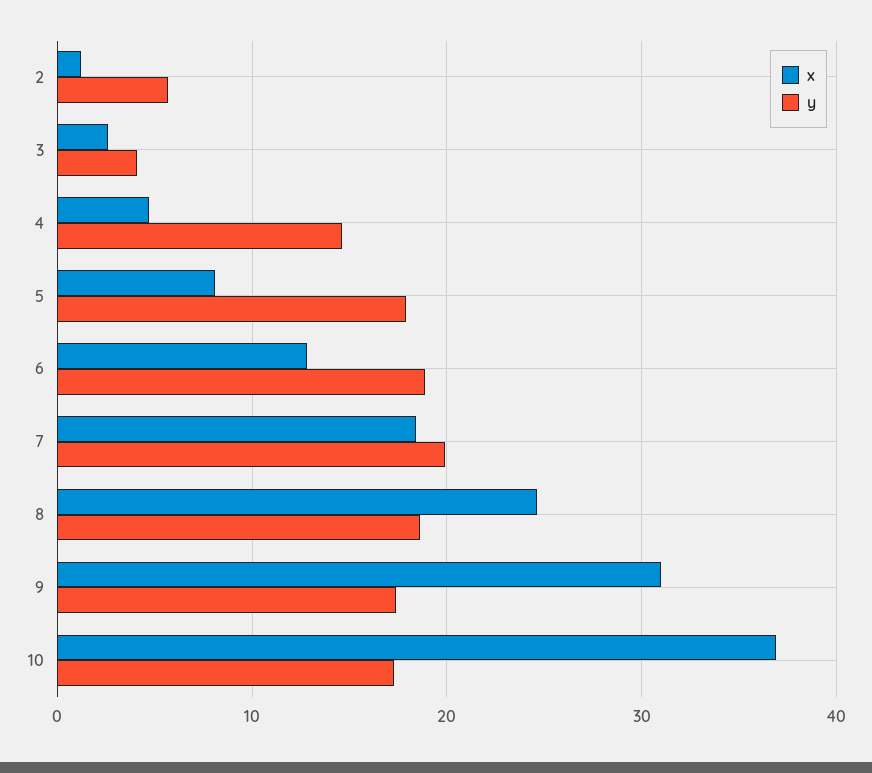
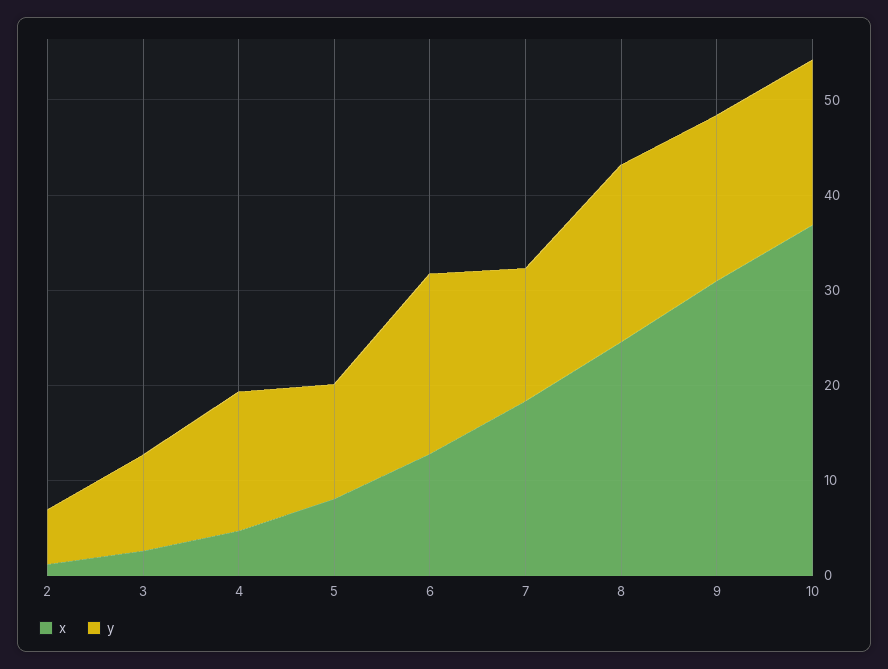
  {
    "x": {
      "2": 1,
      "3": 3,
      "4": 5,
      "5": 8,
      "6": 13,
      "7": 18,
      "8": 25,
      "9": 31,
      "10": 37
    },
    "y": {
      "2": 6,
-     "3": 4,
+     "3": 10,
      "4": 15,
-     "5": 18,
+     "5": 12,
      "6": 19,
-     "7": 20,
+     "7": 14,
      "8": 19,
      "9": 17,
      "10": 17
    }
  }

